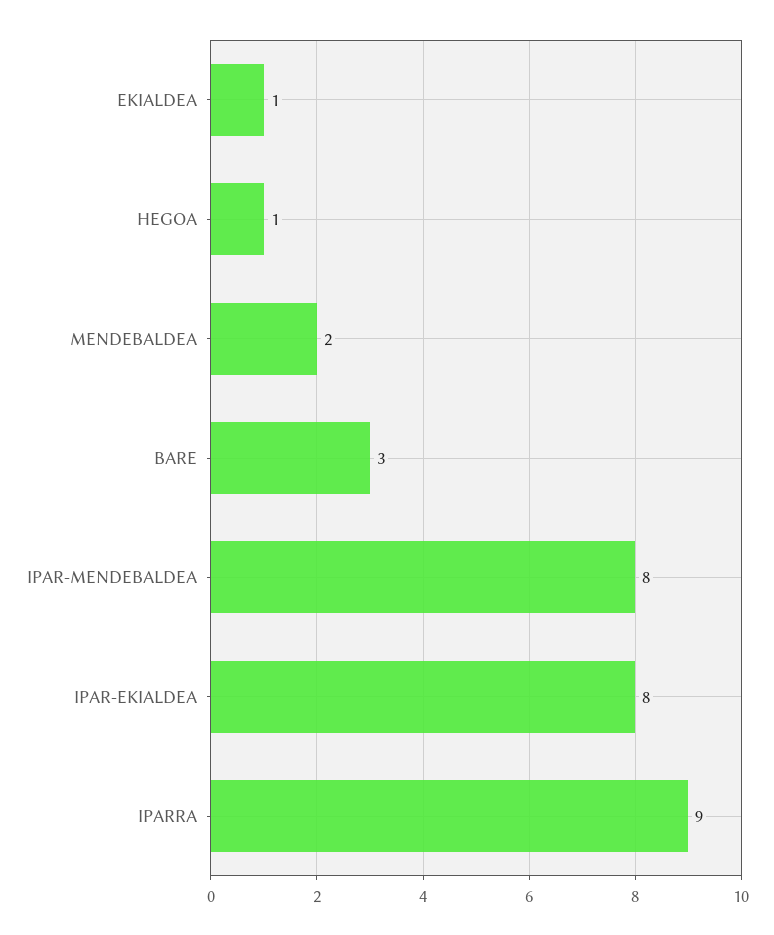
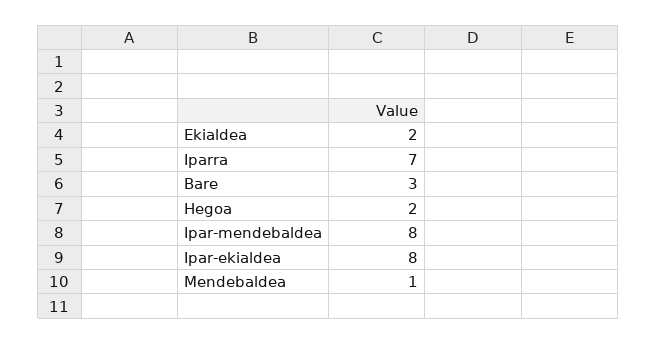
  {
-   "EKIALDEA": 1,
+   "EKIALDEA": 2,
-   "HEGOA": 1,
+   "HEGOA": 2,
-   "MENDEBALDEA": 2,
+   "MENDEBALDEA": 1,
    "BARE": 3,
    "IPAR-MENDEBALDEA": 8,
    "IPAR-EKIALDEA": 8,
-   "IPARRA": 9
+   "IPARRA": 7
  }

